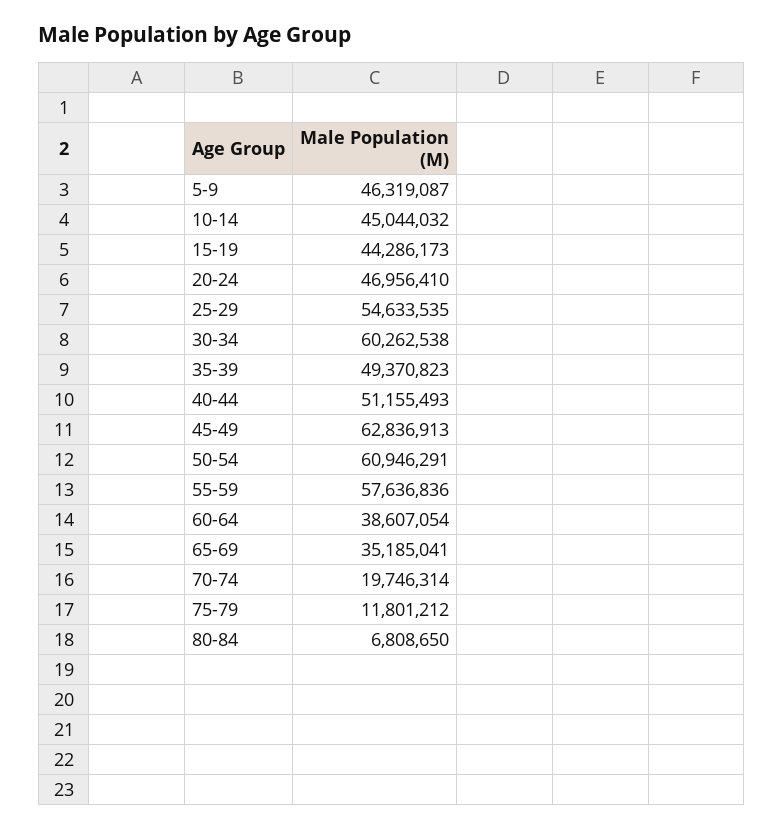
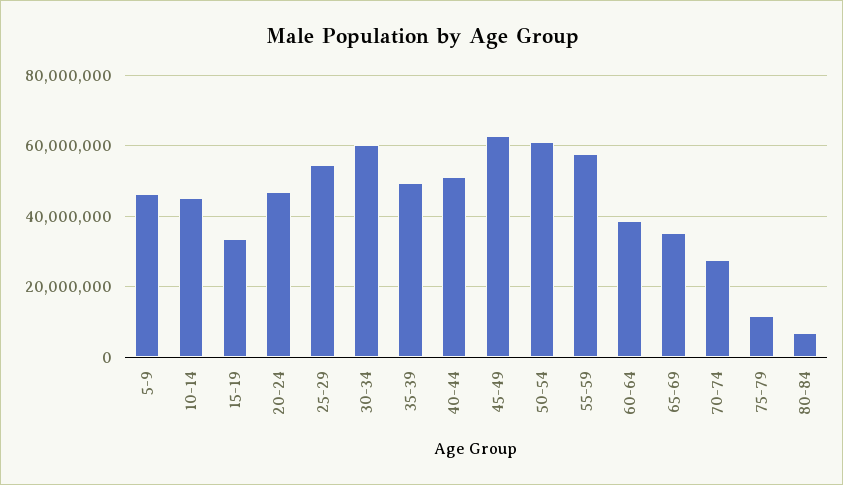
  {
    "5-9": 46319087,
    "10-14": 45044032,
-   "15-19": 44286173,
+   "15-19": 34000000,
    "20-24": 46956410,
    "25-29": 54633535,
    "30-34": 60262538,
    "35-39": 49370823,
    "40-44": 51155493,
    "45-49": 62836913,
    "50-54": 60946291,
    "55-59": 57636836,
    "60-64": 38607054,
    "65-69": 35185041,
-   "70-74": 19746314,
+   "70-74": 28000000,
    "75-79": 11801212,
    "80-84": 6808650
  }

